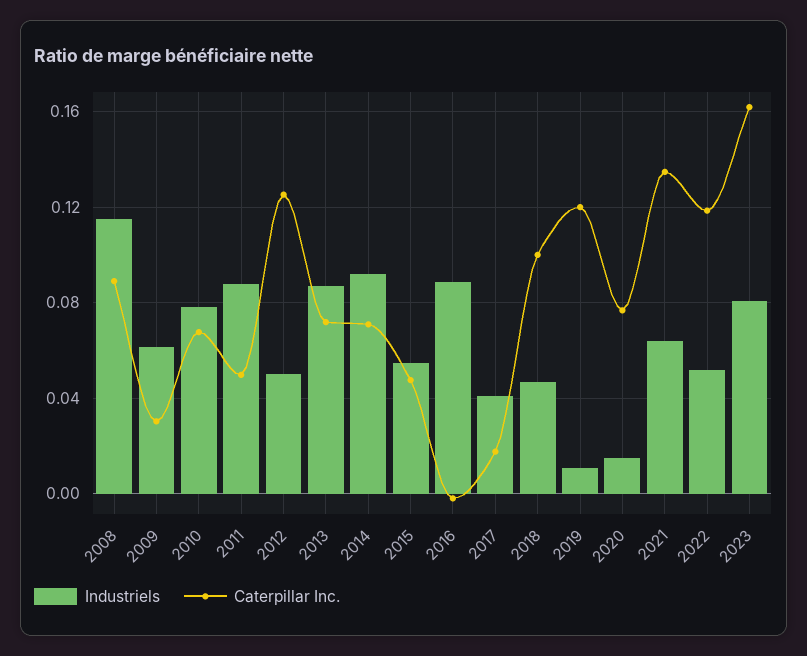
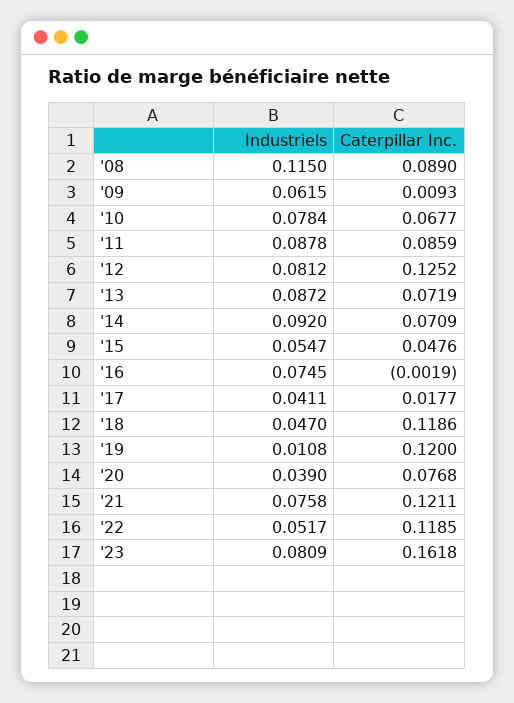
  {
    "Industriels": {
      "2008": 0.115,
      "2009": 0.0615,
      "2010": 0.0784,
      "2011": 0.0878,
-     "2012": 0.05,
+     "2012": 0.0812,
      "2013": 0.0872,
      "2014": 0.092,
      "2015": 0.0547,
-     "2016": 0.09,
+     "2016": 0.0745,
      "2017": 0.0411,
      "2018": 0.047,
      "2019": 0.0108,
-     "2020": 0.015,
+     "2020": 0.039,
-     "2021": 0.065,
+     "2021": 0.0758,
      "2022": 0.0517,
      "2023": 0.0809
    },
    "Caterpillar Inc.": {
      "2008": 0.089,
-     "2009": 0.03,
+     "2009": 0.0093,
      "2010": 0.0677,
-     "2011": 0.05,
+     "2011": 0.0859,
      "2012": 0.1252,
      "2013": 0.0719,
      "2014": 0.0709,
      "2015": 0.0476,
      "2016": -0.0019,
      "2017": 0.0177,
-     "2018": 0.1,
+     "2018": 0.1186,
      "2019": 0.12,
      "2020": 0.0768,
-     "2021": 0.135,
+     "2021": 0.1211,
      "2022": 0.1185,
      "2023": 0.1618
    }
  }

